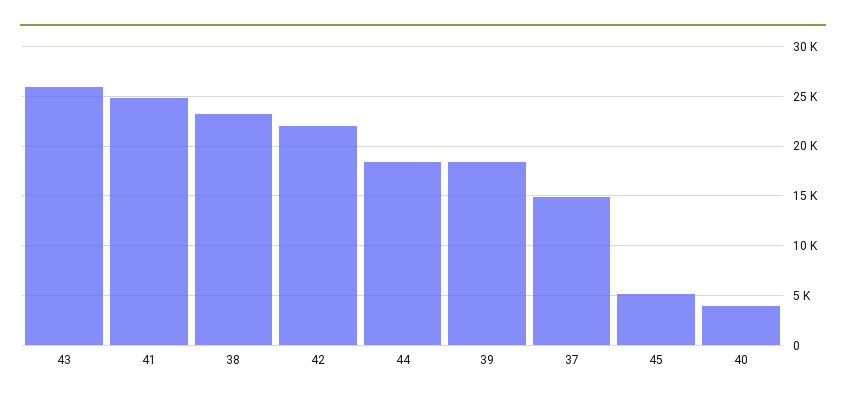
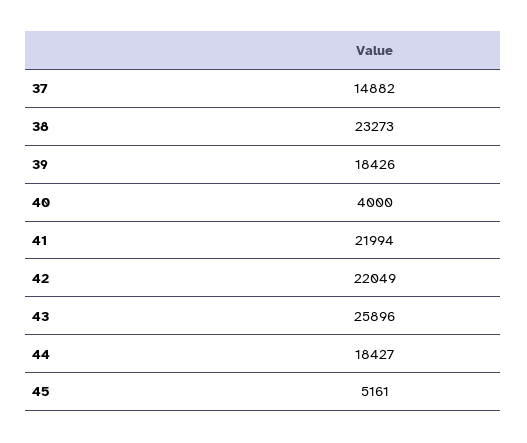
  {
    "43": 25896,
-   "41": 25000,
+   "41": 21994,
    "38": 23273,
    "42": 22049,
    "44": 18427,
    "39": 18426,
    "37": 14882,
    "45": 5161,
    "40": 4000
  }

